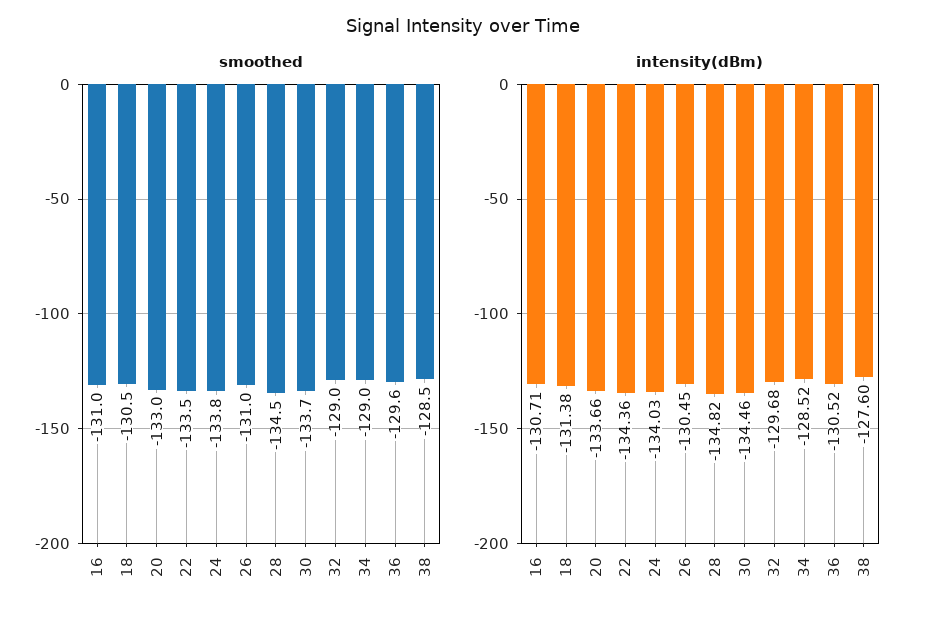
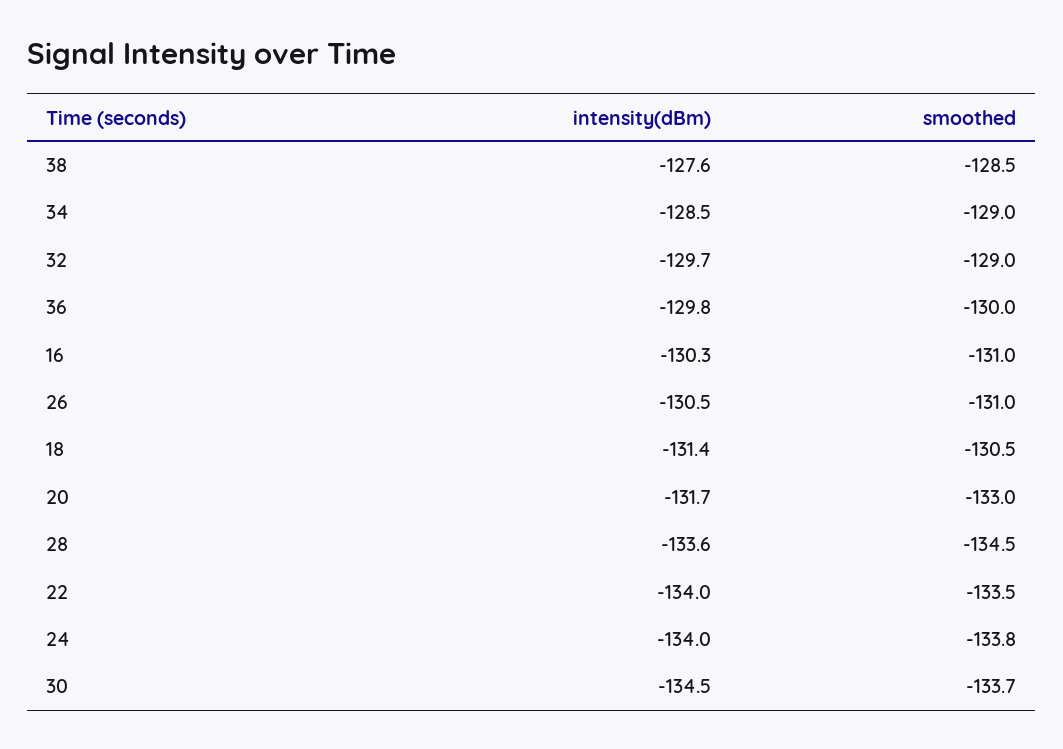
  {
    "smoothed": {
      "16": -131,
      "18": -130.5,
      "20": -133,
      "22": -133.5,
      "24": -133.8,
      "26": -131,
      "28": -134.5,
      "30": -133.7,
      "32": -129,
      "34": -129,
-     "36": -129.6,
+     "36": -130,
      "38": -128.5
    },
    "intensity(dBm)": {
-     "16": -130.71,
+     "16": -130.3,
      "18": -131.38,
-     "20": -133.66,
+     "20": -131.7,
-     "22": -134.36,
+     "22": -134,
      "24": -134.03,
      "26": -130.45,
-     "28": -134.82,
+     "28": -133.6,
      "30": -134.46,
      "32": -129.68,
      "34": -128.52,
-     "36": -130.52,
+     "36": -129.8,
      "38": -127.6
    }
  }

